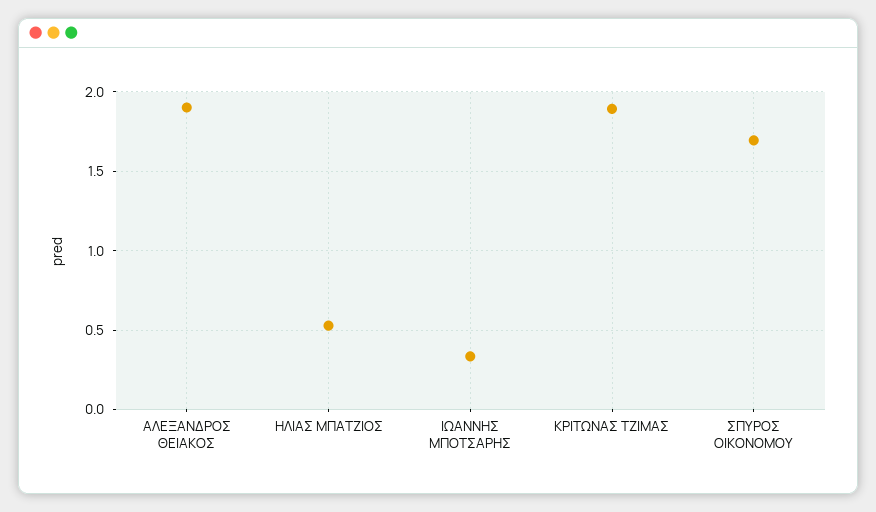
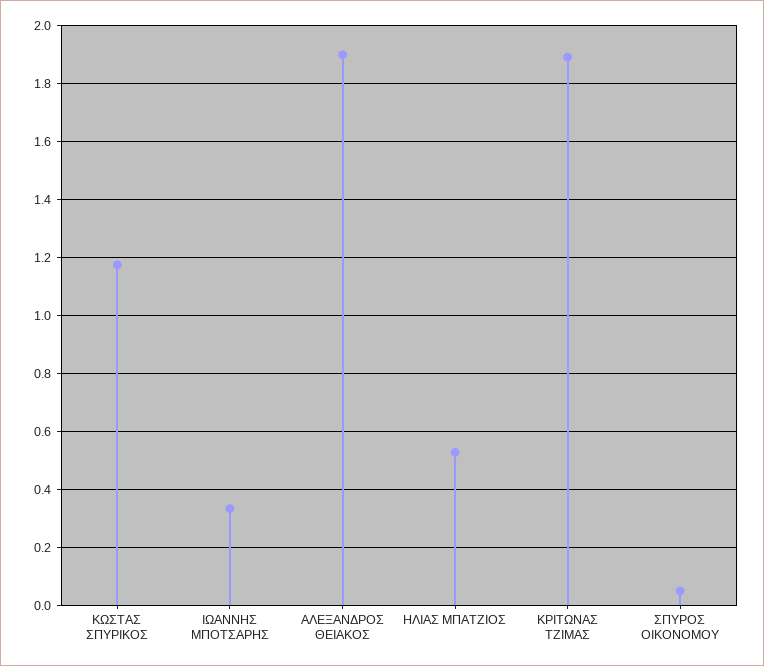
  {
    "ΑΛΕΞΑΝΔΡΟΣ ΘΕΙΑΚΟΣ": 1.9,
    "ΗΛΙΑΣ ΜΠΑΤΖΙΟΣ": 0.525,
    "ΙΩΑΝΝΗΣ ΜΠΟΤΣΑΡΗΣ": 0.325,
    "ΚΡΙΤΩΝΑΣ ΤΖΙΜΑΣ": 1.9,
-   "ΣΠΥΡΟΣ ΟΙΚΟΝΟΜΟΥ": 1.7
+   "ΣΠΥΡΟΣ ΟΙΚΟΝΟΜΟΥ": 0.05,
+   "ΚΩΣΤΑΣ ΣΠΥΡΙΚΟΣ": 1.175
  }

